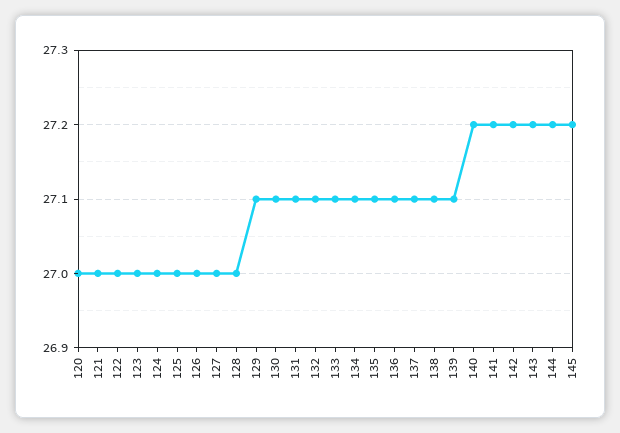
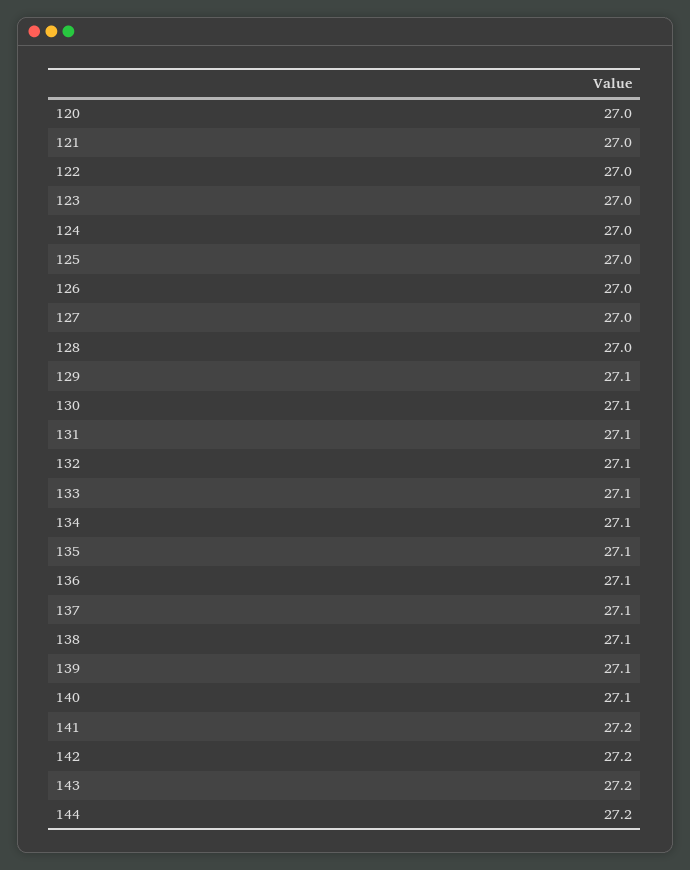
  {
    "120": 27,
    "121": 27,
    "122": 27,
    "123": 27,
    "124": 27,
    "125": 27,
    "126": 27,
    "127": 27,
    "128": 27,
    "129": 27.1,
    "130": 27.1,
    "131": 27.1,
    "132": 27.1,
    "133": 27.1,
    "134": 27.1,
    "135": 27.1,
    "136": 27.1,
    "137": 27.1,
    "138": 27.1,
    "139": 27.1,
-   "140": 27.2,
+   "140": 27.1,
    "141": 27.2,
    "142": 27.2,
    "143": 27.2,
-   "144": 27.2,
+   "144": 27.2
-   "145": 27.2
  }

